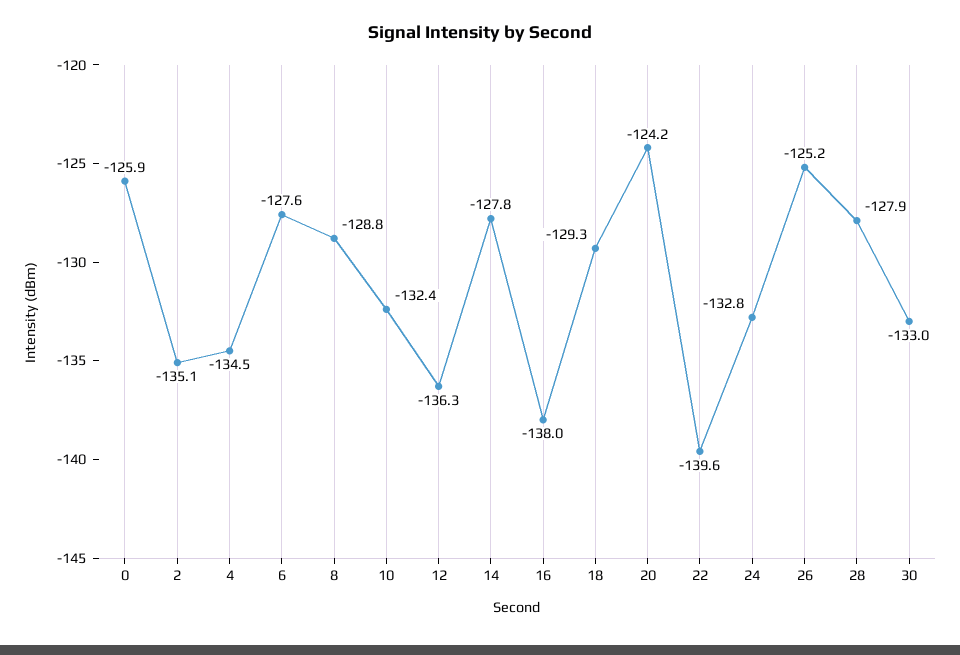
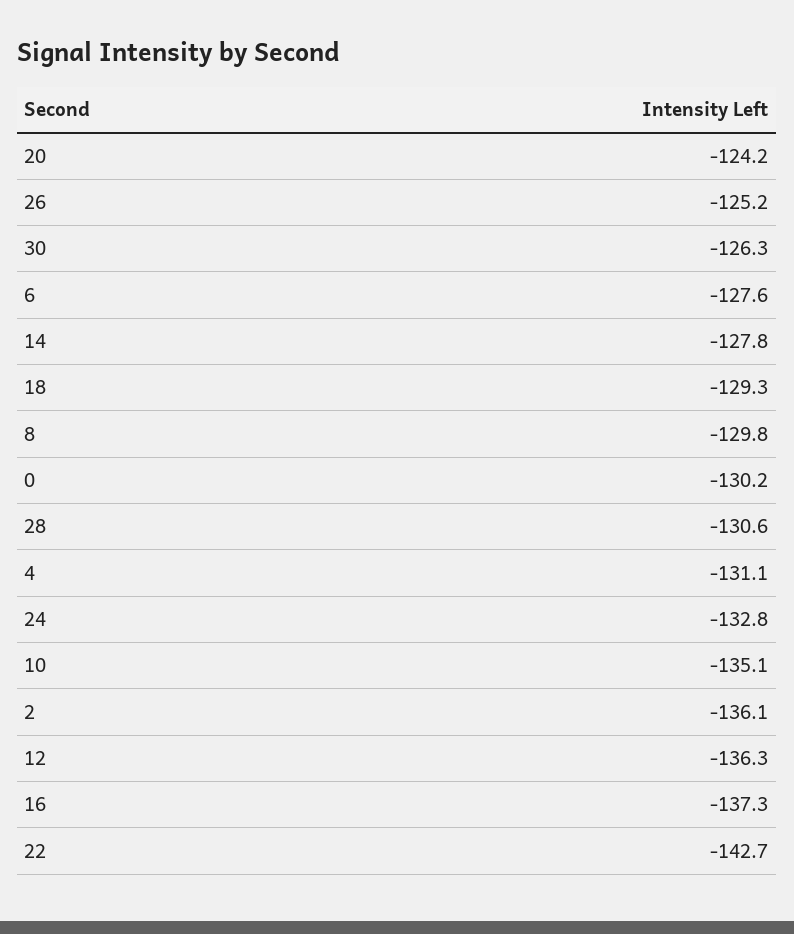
  {
-   "0": -125.9,
+   "0": -130.2,
-   "2": -135.1,
+   "2": -136.1,
-   "4": -134.5,
+   "4": -131.1,
    "6": -127.6,
-   "8": -128.8,
+   "8": -129.8,
-   "10": -132.4,
+   "10": -135.1,
    "12": -136.3,
    "14": -127.8,
-   "16": -138,
+   "16": -137.3,
    "18": -129.3,
    "20": -124.2,
-   "22": -139.6,
+   "22": -142.7,
    "24": -132.8,
    "26": -125.2,
-   "28": -127.9,
+   "28": -130.6,
-   "30": -133
+   "30": -126.3
  }

